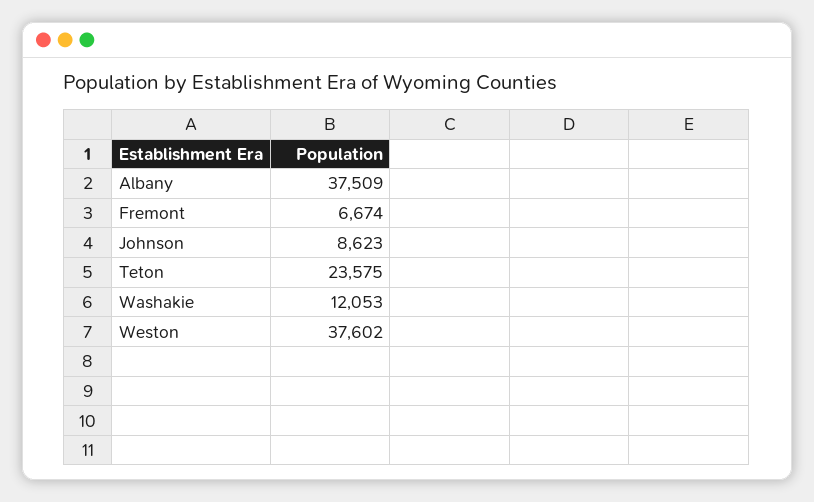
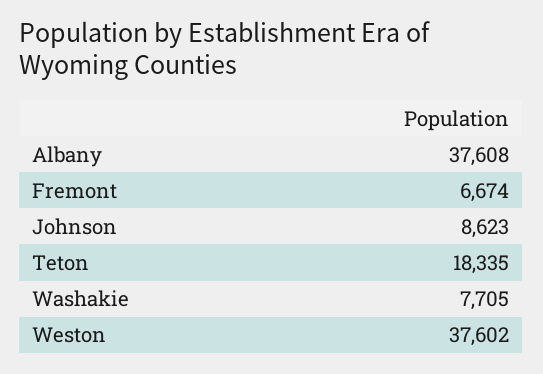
  {
-   "Albany": 37509,
+   "Albany": 37608,
    "Fremont": 6674,
    "Johnson": 8623,
-   "Teton": 23575,
+   "Teton": 18335,
-   "Washakie": 12053,
+   "Washakie": 7705,
    "Weston": 37602
  }

